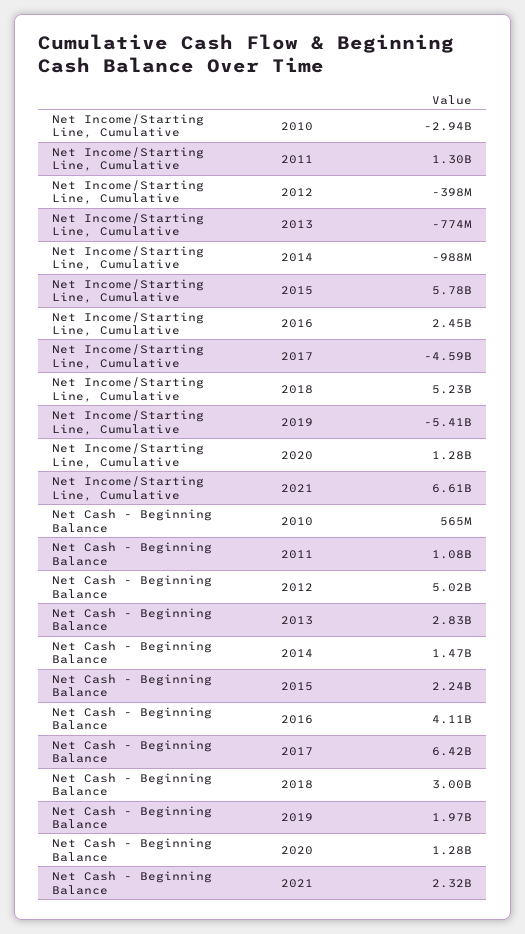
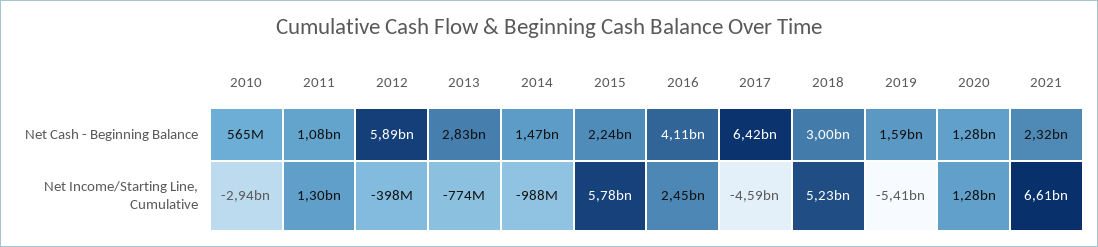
  {
    "Net Income/Starting Line, Cumulative": {
      "2010": -2940000000,
      "2011": 1300000000,
      "2012": -398000000,
      "2013": -774000000,
      "2014": -988000000,
      "2015": 5780000000,
      "2016": 2450000000,
      "2017": -4590000000,
      "2018": 5230000000,
      "2019": -5410000000,
      "2020": 1280000000,
      "2021": 6610000000
    },
    "Net Cash - Beginning Balance": {
      "2010": 565000000,
      "2011": 1080000000,
-     "2012": 5020000000,
+     "2012": 5890000000,
      "2013": 2830000000,
      "2014": 1470000000,
      "2015": 2240000000,
      "2016": 4110000000,
      "2017": 6420000000,
      "2018": 3000000000,
-     "2019": 1970000000,
+     "2019": 1590000000,
      "2020": 1280000000,
      "2021": 2320000000
    }
  }

